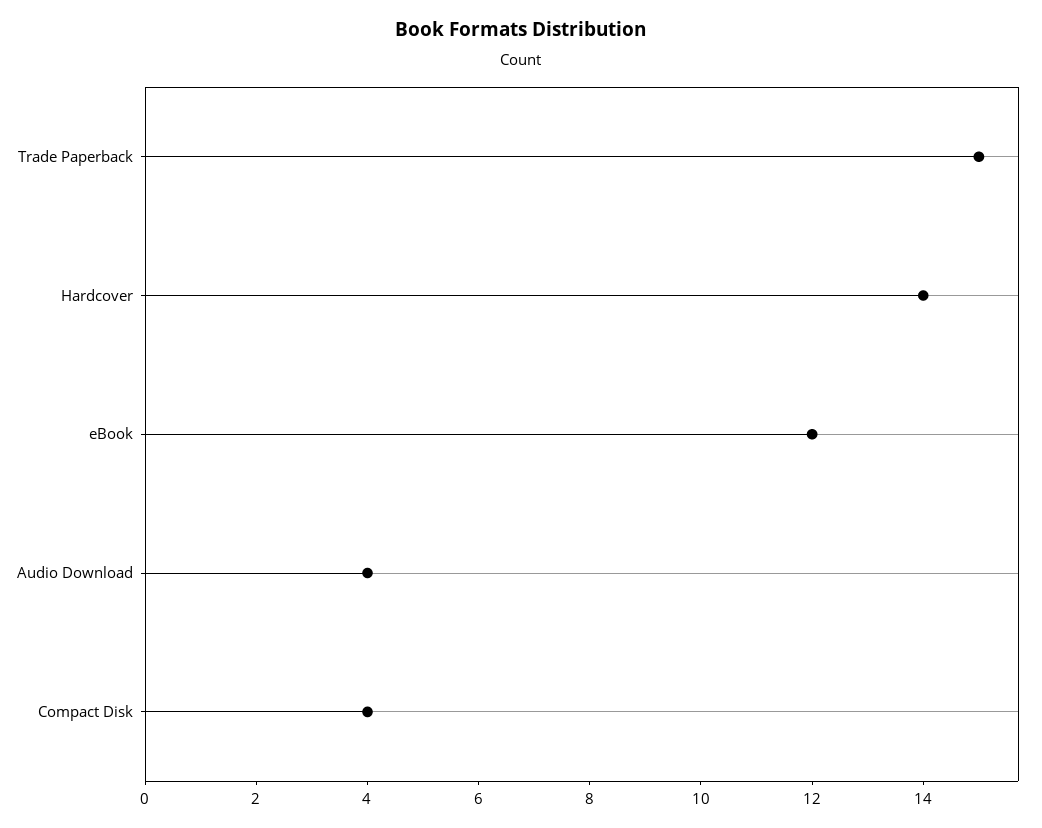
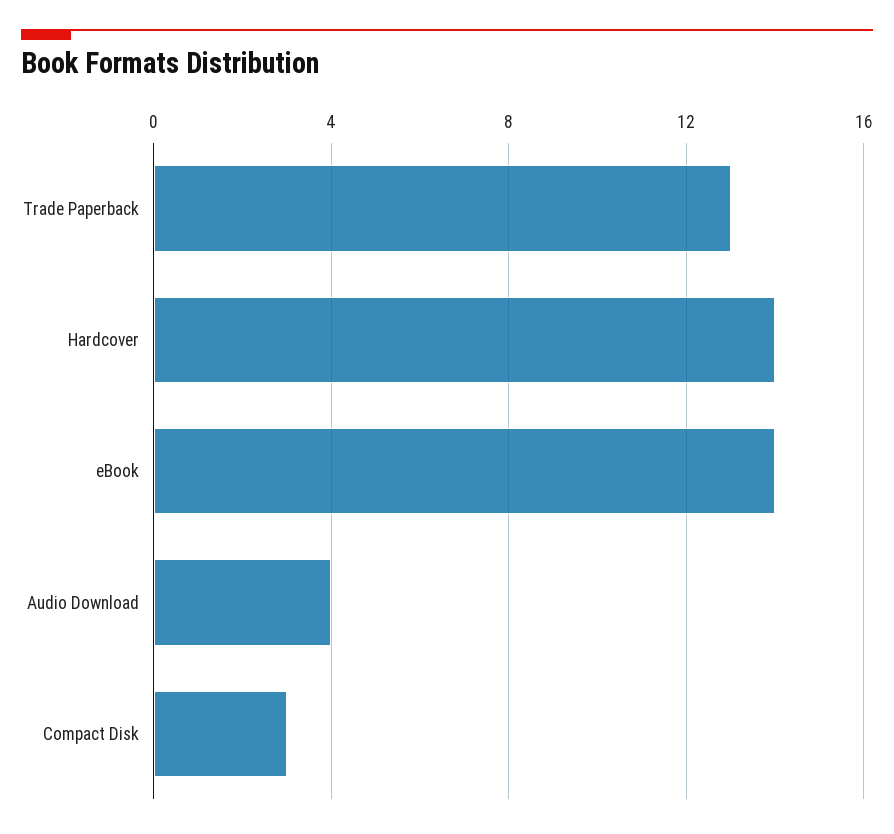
  {
-   "Trade Paperback": 15,
+   "Trade Paperback": 13,
    "Hardcover": 14,
-   "eBook": 12,
+   "eBook": 14,
    "Audio Download": 4,
-   "Compact Disk": 4
+   "Compact Disk": 3
  }

